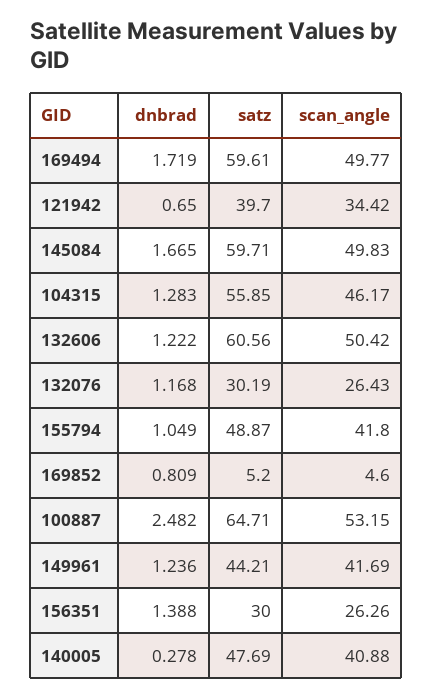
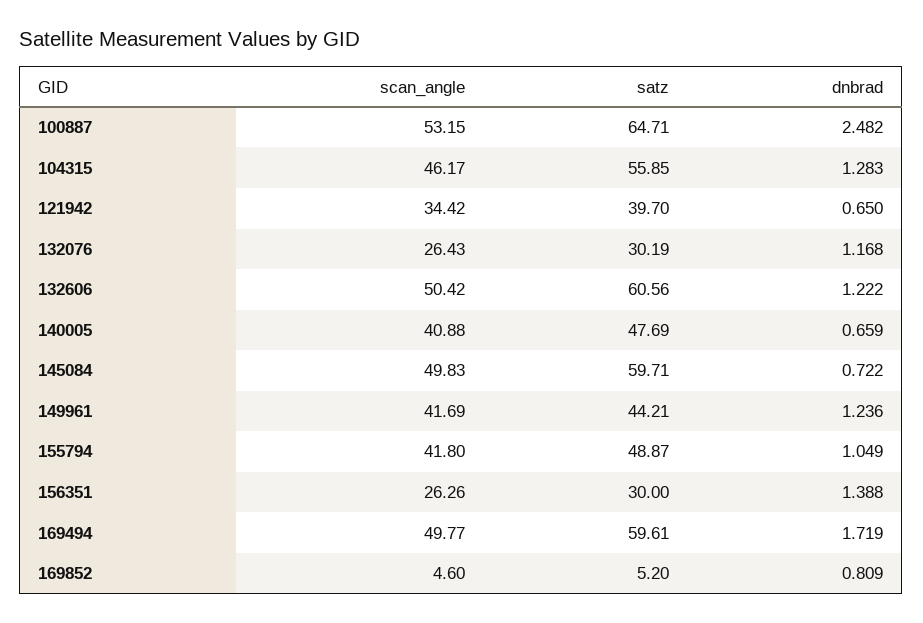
  {
    "dnbrad": {
      "169494": 1.719,
      "121942": 0.65,
-     "145084": 1.665,
+     "145084": 0.722,
      "104315": 1.283,
      "132606": 1.222,
      "132076": 1.168,
      "155794": 1.049,
      "169852": 0.809,
      "100887": 2.482,
      "149961": 1.236,
      "156351": 1.388,
-     "140005": 0.278
+     "140005": 0.659
    },
    "satz": {
      "169494": 59.61,
      "121942": 39.7,
      "145084": 59.71,
      "104315": 55.85,
      "132606": 60.56,
      "132076": 30.19,
      "155794": 48.87,
      "169852": 5.2,
      "100887": 64.71,
      "149961": 44.21,
      "156351": 30,
      "140005": 47.69
    },
    "scan_angle": {
      "169494": 49.77,
      "121942": 34.42,
      "145084": 49.83,
      "104315": 46.17,
      "132606": 50.42,
      "132076": 26.43,
      "155794": 41.8,
      "169852": 4.6,
      "100887": 53.15,
      "149961": 41.69,
      "156351": 26.26,
      "140005": 40.88
    }
  }

